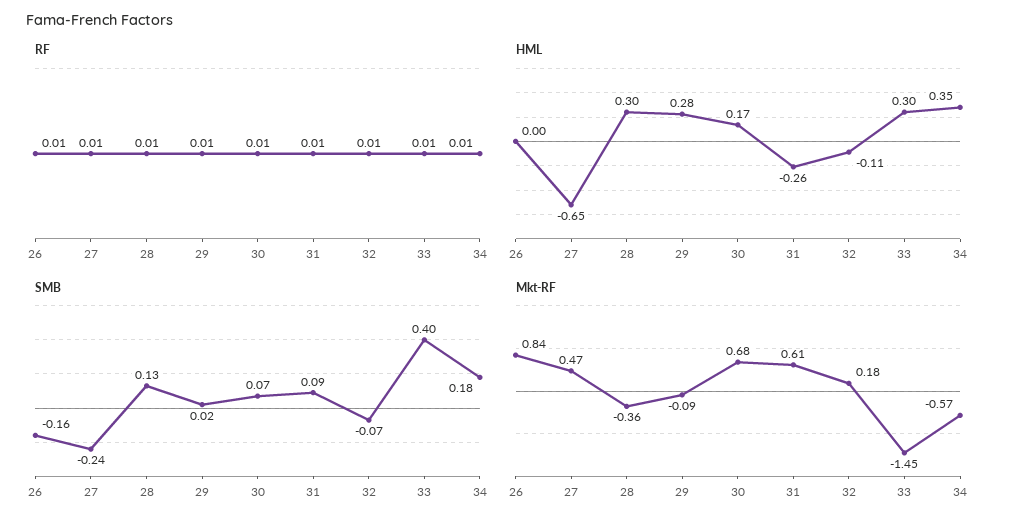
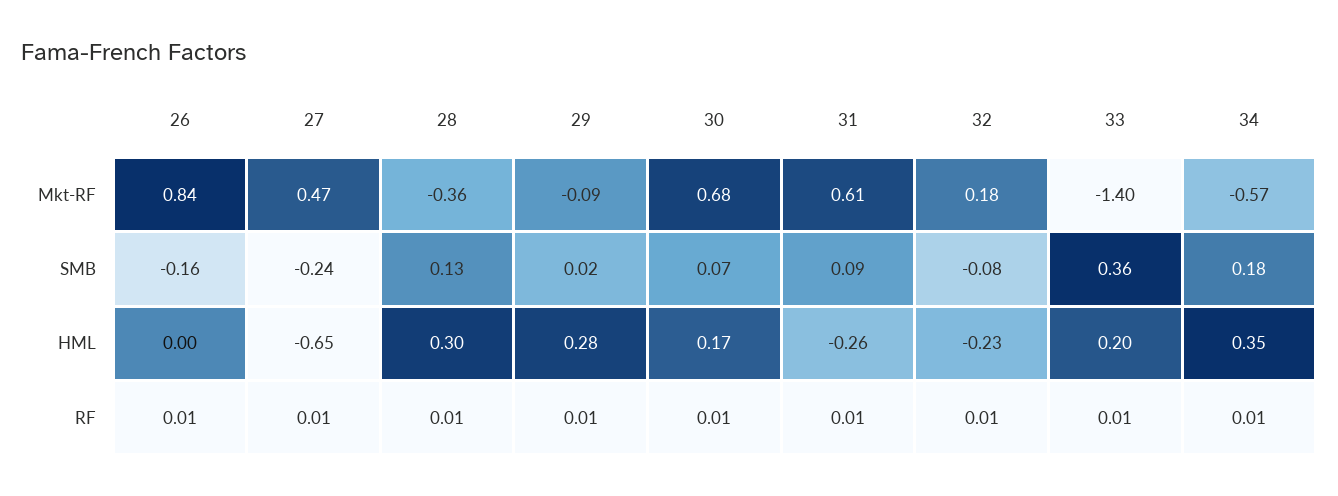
  {
    "RF": {
      "26": 0.01,
      "27": 0.01,
      "28": 0.01,
      "29": 0.01,
      "30": 0.01,
      "31": 0.01,
      "32": 0.01,
      "33": 0.01,
      "34": 0.01
    },
    "HML": {
      "26": 0,
      "27": -0.65,
      "28": 0.3,
      "29": 0.28,
      "30": 0.17,
      "31": -0.26,
-     "32": -0.11,
+     "32": -0.23,
-     "33": 0.3,
+     "33": 0.2,
      "34": 0.35
    },
    "SMB": {
      "26": -0.16,
      "27": -0.24,
      "28": 0.13,
      "29": 0.02,
      "30": 0.07,
      "31": 0.09,
-     "32": -0.07,
+     "32": -0.08,
-     "33": 0.4,
+     "33": 0.36,
      "34": 0.18
    },
    "Mkt-RF": {
      "26": 0.84,
      "27": 0.47,
      "28": -0.36,
      "29": -0.09,
      "30": 0.68,
      "31": 0.61,
      "32": 0.18,
-     "33": -1.45,
+     "33": -1.4,
      "34": -0.57
    }
  }

